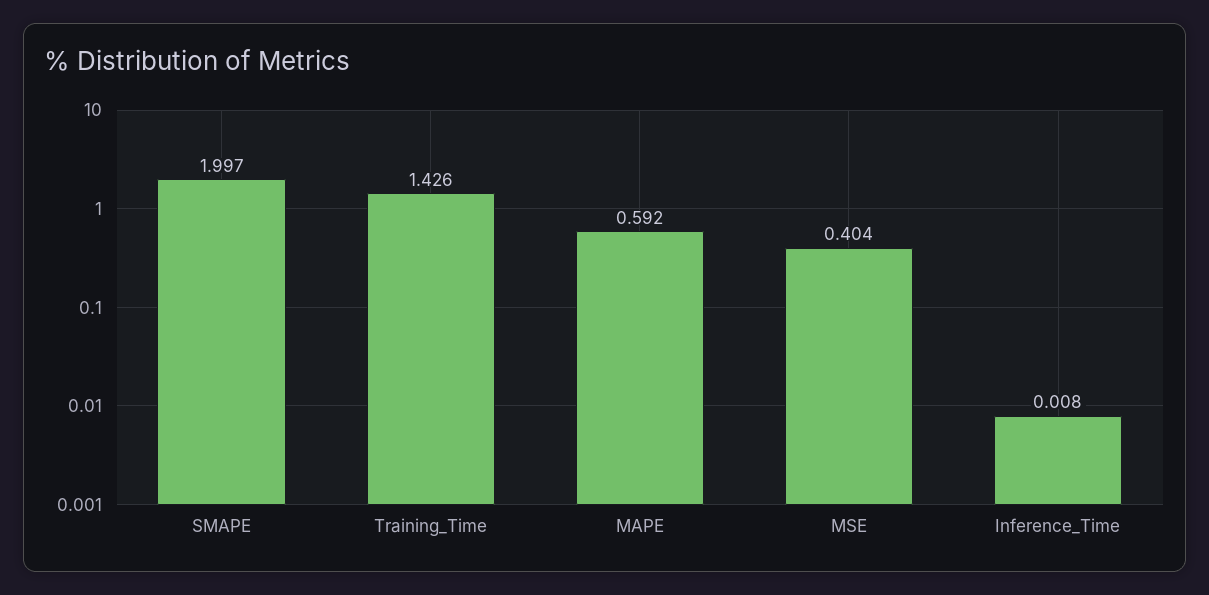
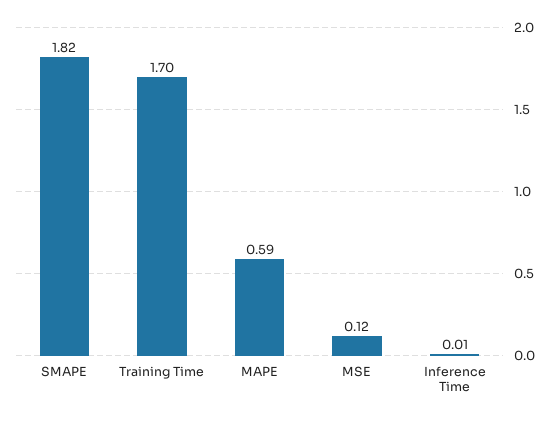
  {
-   "SMAPE": 1.997,
+   "SMAPE": 1.82,
-   "Training_Time": 1.426,
+   "Training_Time": 1.7,
    "MAPE": 0.592,
-   "MSE": 0.404,
+   "MSE": 0.12,
    "Inference_Time": 0.008
  }

